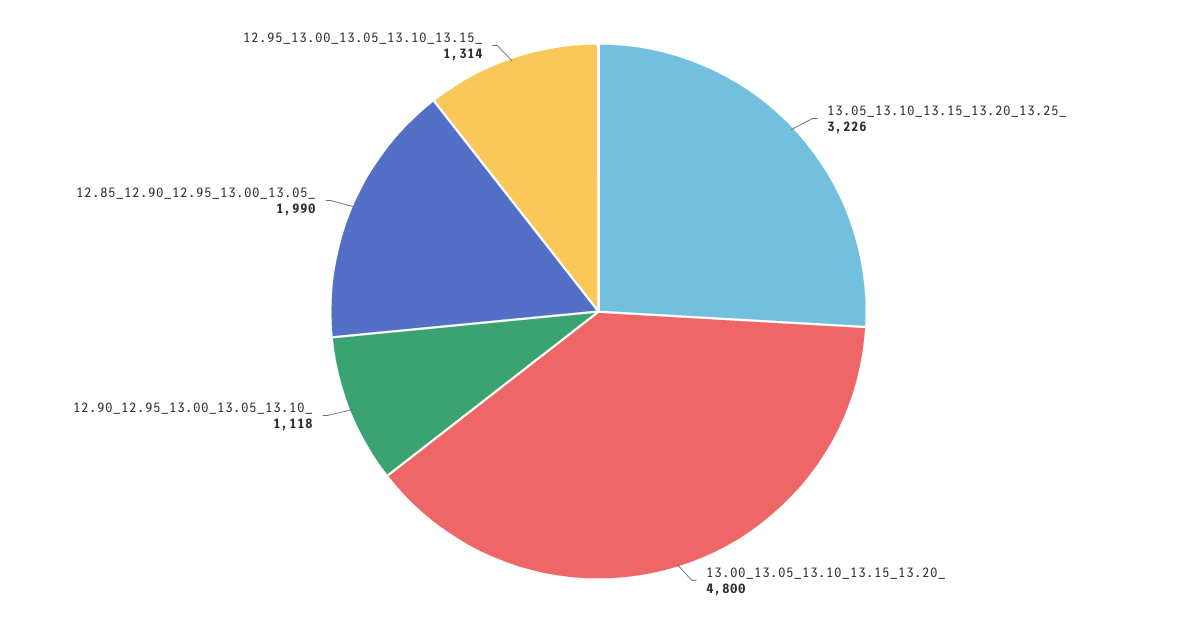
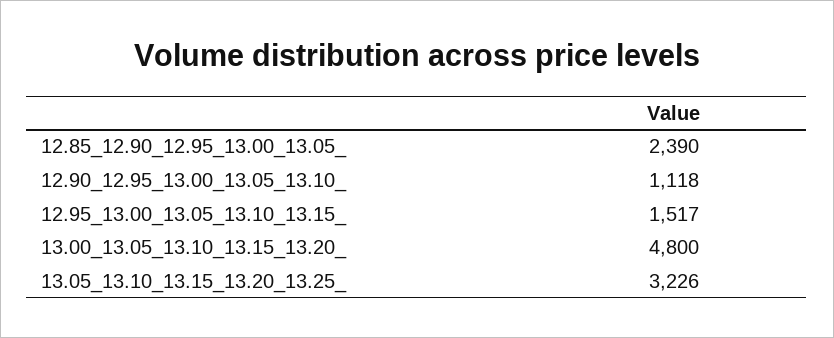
  {
    "13.05_13.10_13.15_13.20_13.25_": 3226,
    "13.00_13.05_13.10_13.15_13.20_": 4800,
    "12.90_12.95_13.00_13.05_13.10_": 1118,
-   "12.85_12.90_12.95_13.00_13.05_": 1990,
+   "12.85_12.90_12.95_13.00_13.05_": 2390,
-   "12.95_13.00_13.05_13.10_13.15_": 1314
+   "12.95_13.00_13.05_13.10_13.15_": 1517
  }

